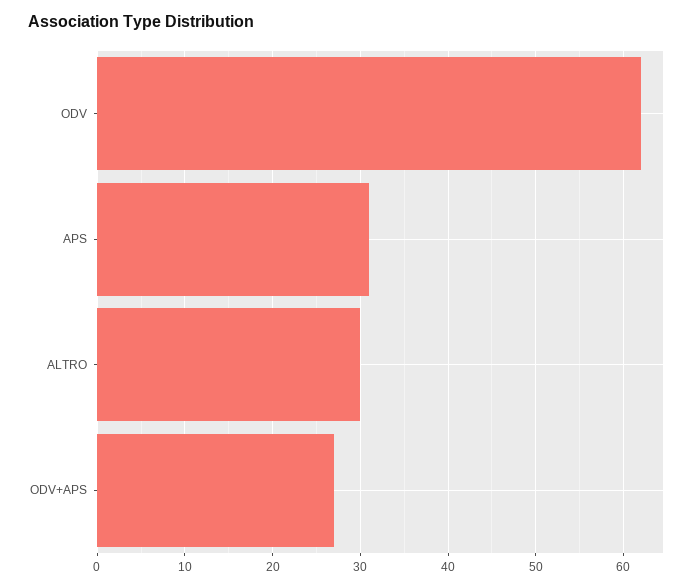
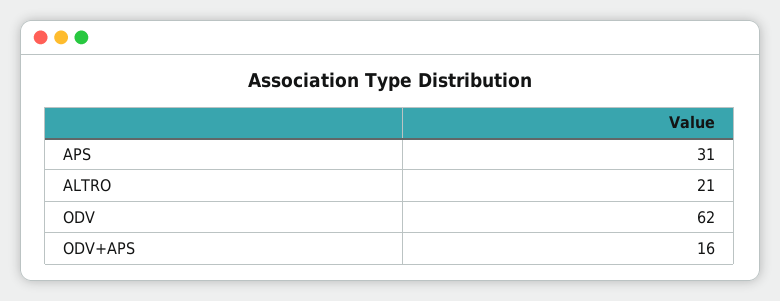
  {
    "ODV": 62,
    "APS": 31,
-   "ALTRO": 30,
+   "ALTRO": 21,
-   "ODV+APS": 27
+   "ODV+APS": 16
  }

